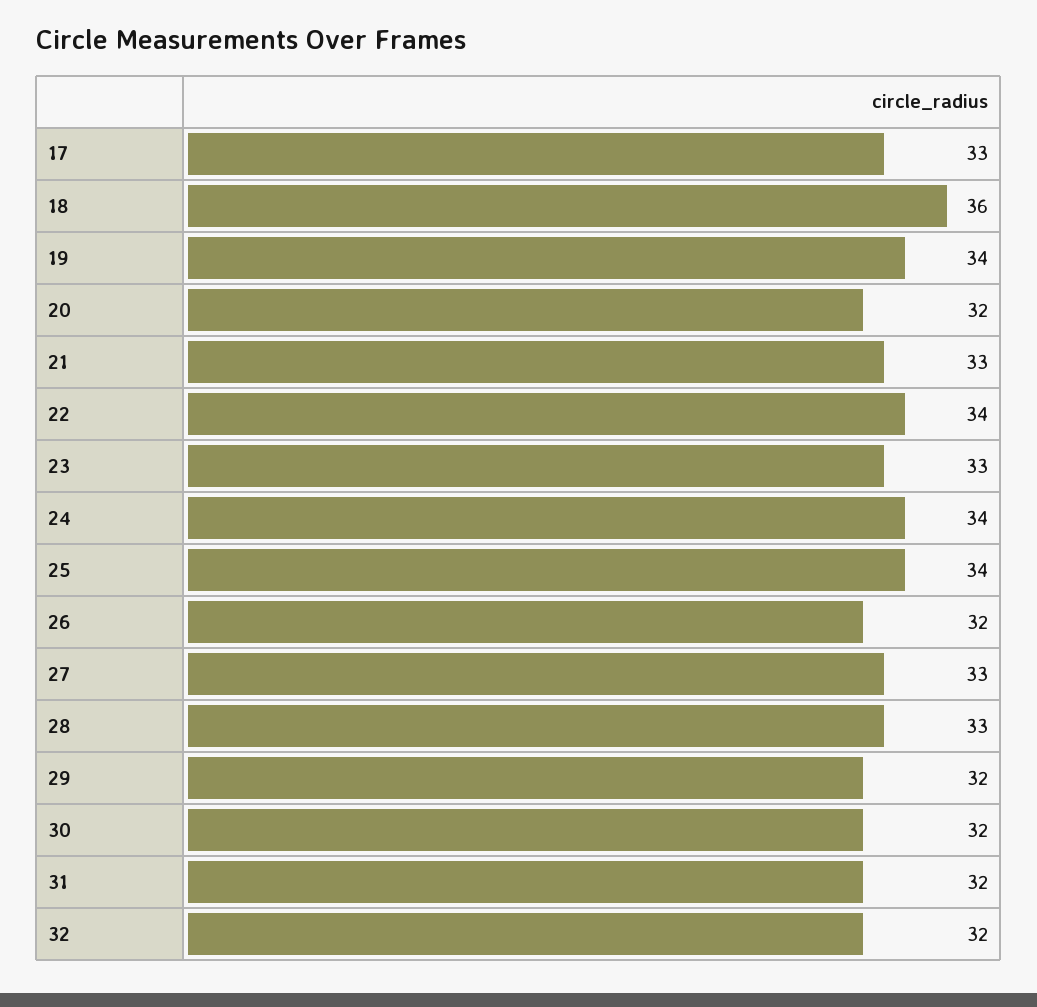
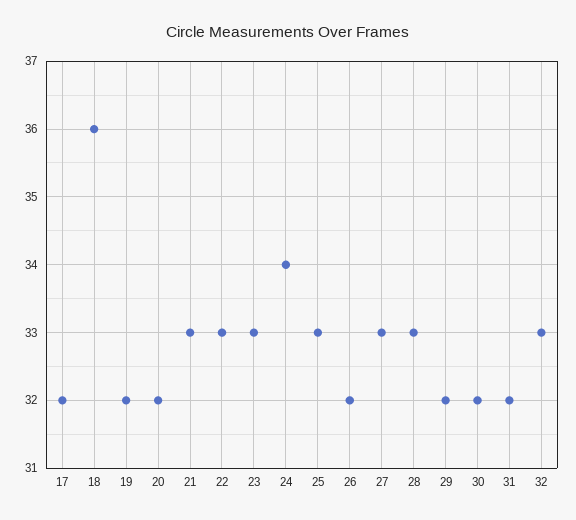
  {
-   "17": 33,
+   "17": 32,
    "18": 36,
-   "19": 34,
+   "19": 32,
    "20": 32,
    "21": 33,
-   "22": 34,
+   "22": 33,
    "23": 33,
    "24": 34,
-   "25": 34,
+   "25": 33,
    "26": 32,
    "27": 33,
    "28": 33,
    "29": 32,
    "30": 32,
    "31": 32,
-   "32": 32
+   "32": 33
  }

